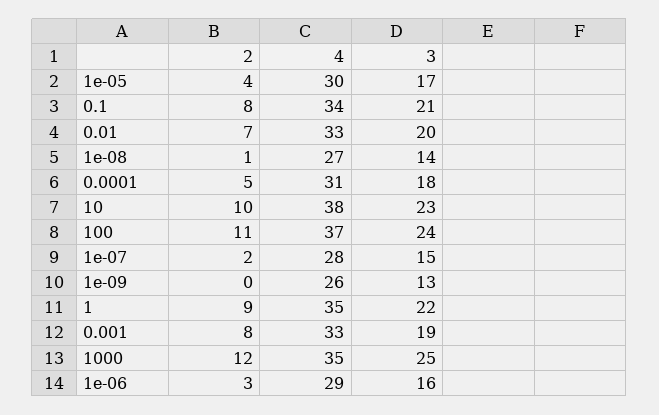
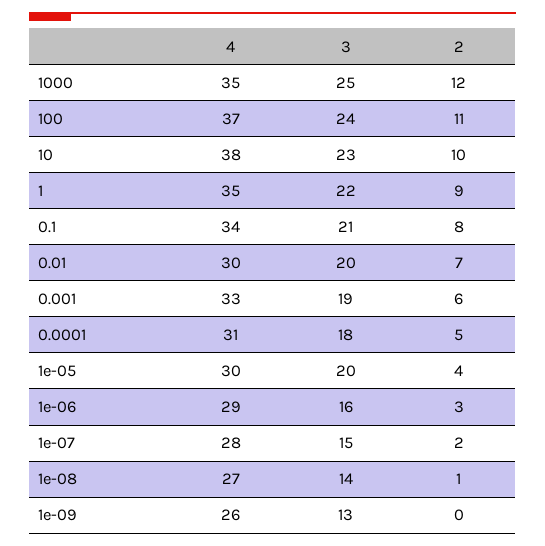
  {
    "2": {
      "1e-05": 4,
      "0.1": 8,
      "0.01": 7,
      "1e-08": 1,
      "0.0001": 5,
      "10": 10,
      "100": 11,
      "1e-07": 2,
      "1e-09": 0,
      "1": 9,
-     "0.001": 8,
+     "0.001": 6,
      "1000": 12,
      "1e-06": 3
    },
    "4": {
      "1e-05": 30,
      "0.1": 34,
-     "0.01": 33,
+     "0.01": 30,
      "1e-08": 27,
      "0.0001": 31,
      "10": 38,
      "100": 37,
      "1e-07": 28,
      "1e-09": 26,
      "1": 35,
      "0.001": 33,
      "1000": 35,
      "1e-06": 29
    },
    "3": {
-     "1e-05": 17,
+     "1e-05": 20,
      "0.1": 21,
      "0.01": 20,
      "1e-08": 14,
      "0.0001": 18,
      "10": 23,
      "100": 24,
      "1e-07": 15,
      "1e-09": 13,
      "1": 22,
      "0.001": 19,
      "1000": 25,
      "1e-06": 16
    }
  }

